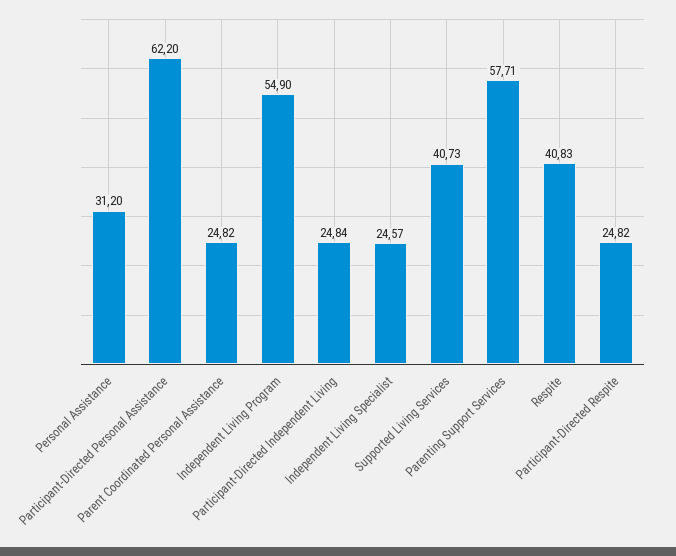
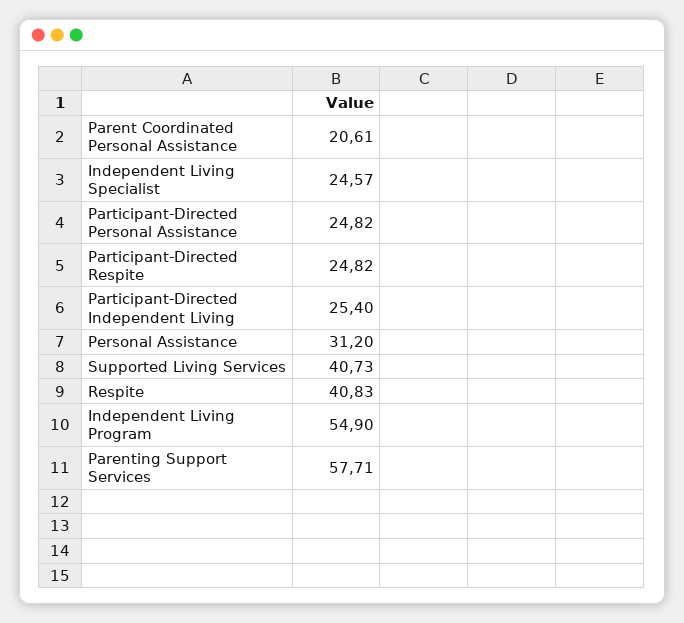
  {
    "Personal Assistance": 31.2,
-   "Participant-Directed Personal Assistance": 62.2,
+   "Participant-Directed Personal Assistance": 24.82,
-   "Parent Coordinated Personal Assistance": 24.82,
+   "Parent Coordinated Personal Assistance": 20.61,
    "Independent Living Program": 54.9,
-   "Participant-Directed Independent Living": 24.84,
+   "Participant-Directed Independent Living": 25.4,
    "Independent Living Specialist": 24.57,
    "Supported Living Services": 40.73,
    "Parenting Support Services": 57.71,
    "Respite": 40.83,
    "Participant-Directed Respite": 24.82
  }

